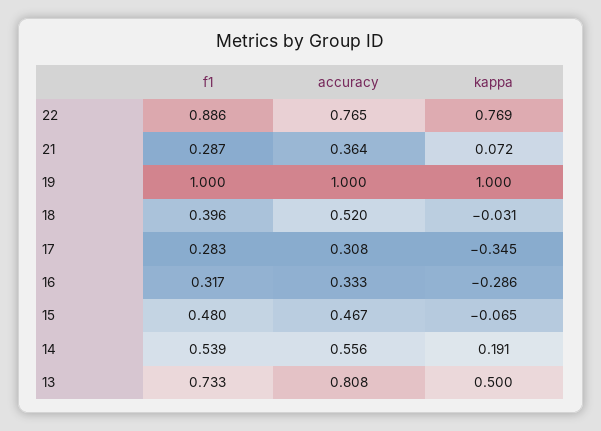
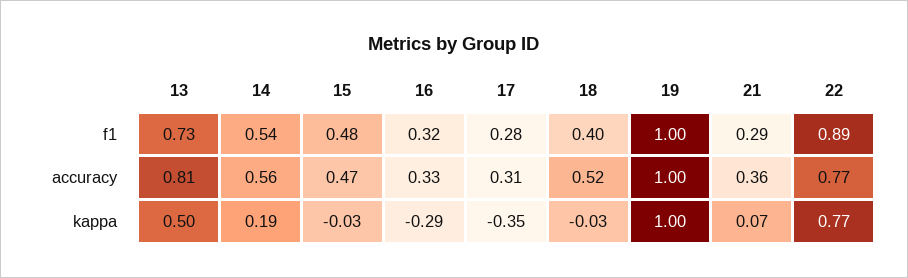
  {
    "f1": {
      "22": 0.886,
      "21": 0.287,
      "19": 1,
      "18": 0.396,
      "17": 0.283,
      "16": 0.317,
      "15": 0.48,
      "14": 0.539,
      "13": 0.733
    },
    "accuracy": {
      "22": 0.765,
      "21": 0.364,
      "19": 1,
      "18": 0.52,
      "17": 0.308,
      "16": 0.333,
      "15": 0.467,
      "14": 0.556,
      "13": 0.808
    },
    "kappa": {
      "22": 0.769,
      "21": 0.072,
      "19": 1,
      "18": -0.031,
      "17": -0.345,
      "16": -0.286,
-     "15": -0.065,
+     "15": -0.03,
      "14": 0.191,
      "13": 0.5
    }
  }

